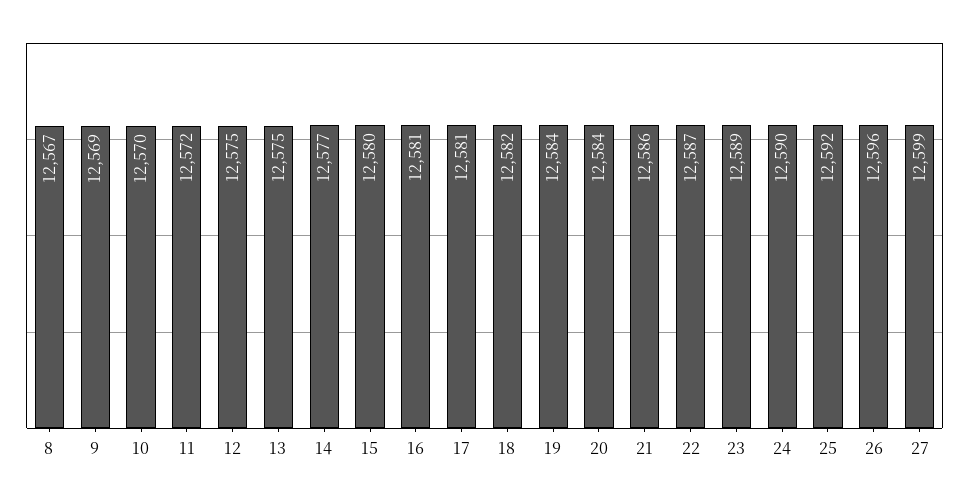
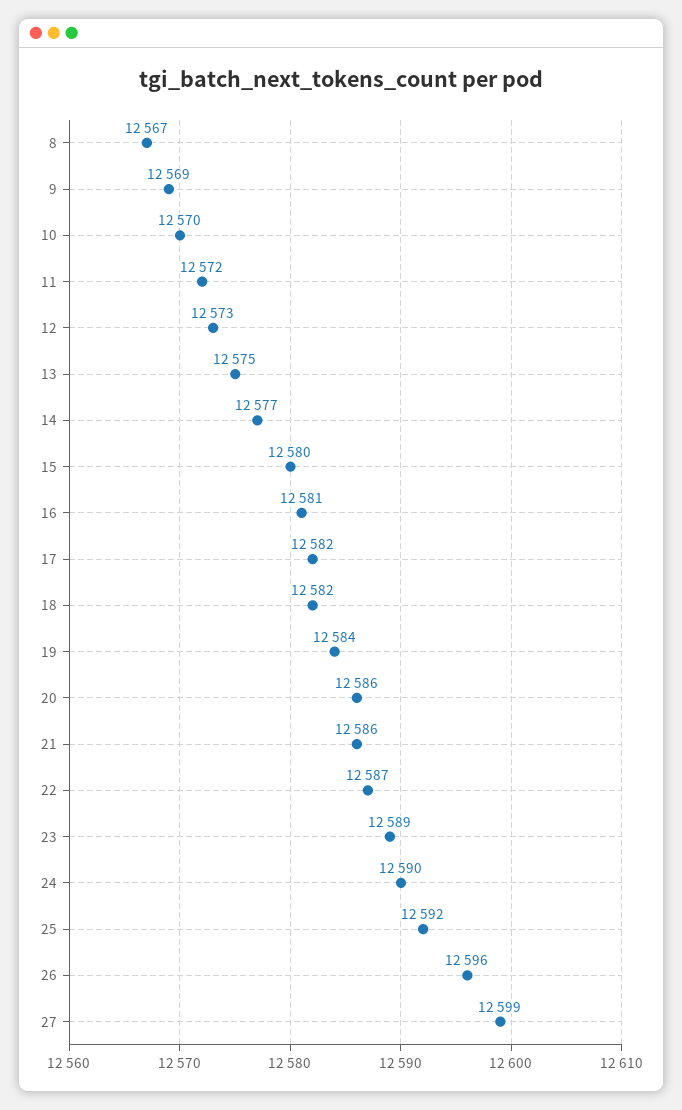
  {
    "8": 12567,
    "9": 12569,
    "10": 12570,
    "11": 12572,
-   "12": 12575,
+   "12": 12573,
    "13": 12575,
    "14": 12577,
    "15": 12580,
    "16": 12581,
-   "17": 12581,
+   "17": 12582,
    "18": 12582,
    "19": 12584,
-   "20": 12584,
+   "20": 12586,
    "21": 12586,
    "22": 12587,
    "23": 12589,
    "24": 12590,
    "25": 12592,
    "26": 12596,
    "27": 12599
  }

